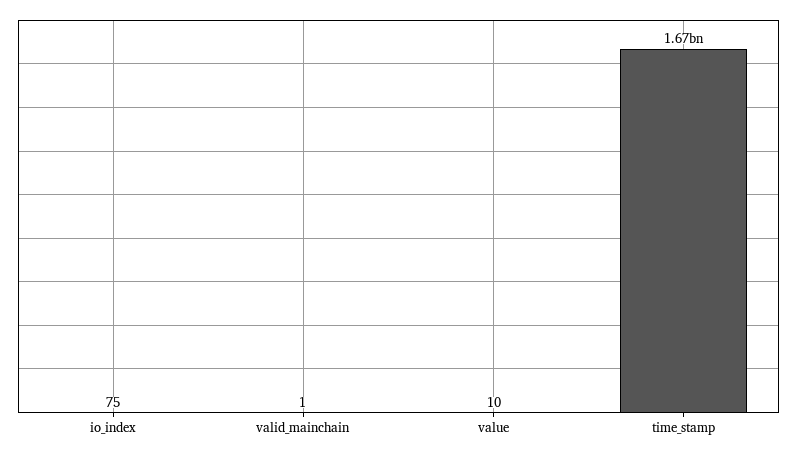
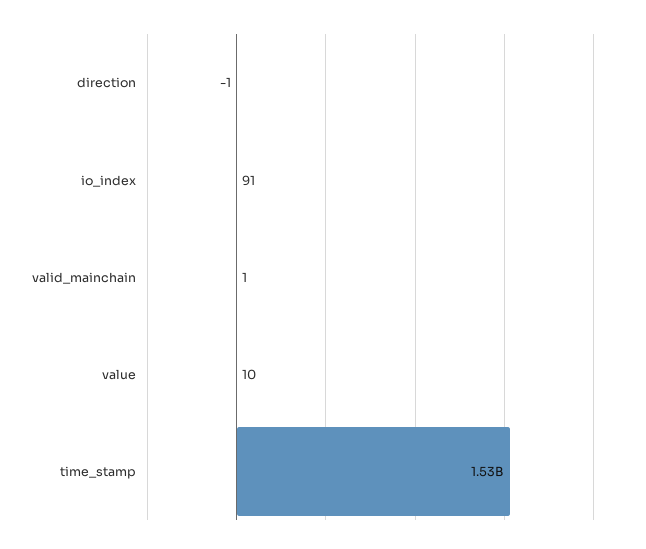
  {
-   "io_index": 75,
+   "io_index": 91,
    "valid_mainchain": 1,
    "value": 10,
-   "time_stamp": 1670000000
+   "time_stamp": 1530000000,
+   "direction": -1
  }

